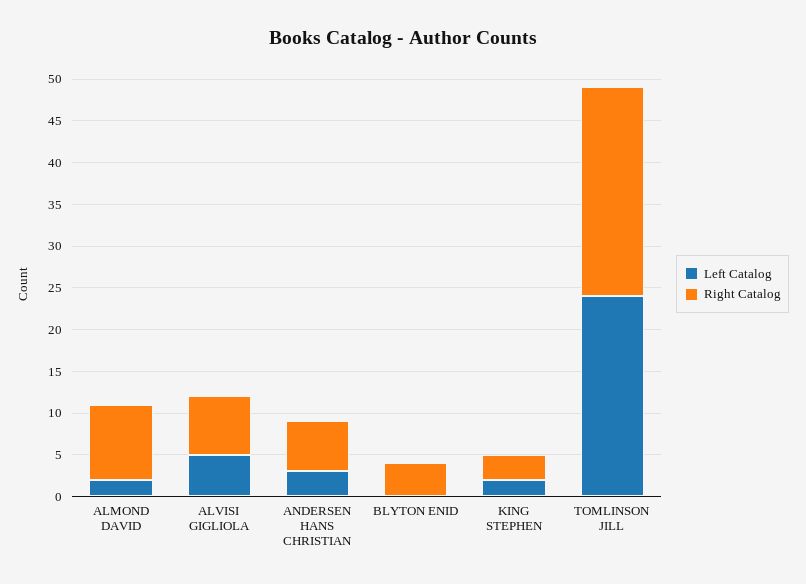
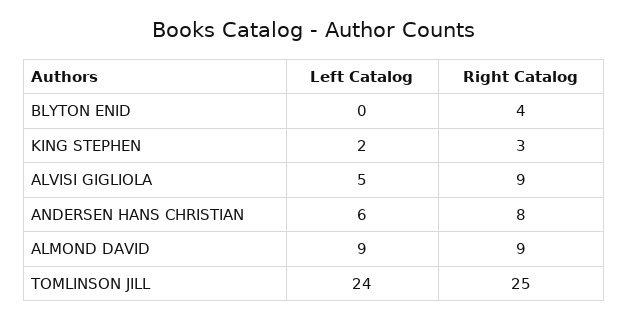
  {
    "Left Catalog": {
-     "ALMOND DAVID": 2,
+     "ALMOND DAVID": 9,
      "ALVISI GIGLIOLA": 5,
-     "ANDERSEN HANS CHRISTIAN": 3,
+     "ANDERSEN HANS CHRISTIAN": 6,
      "BLYTON ENID": 0,
      "KING STEPHEN": 2,
      "TOMLINSON JILL": 24
    },
    "Right Catalog": {
      "ALMOND DAVID": 9,
-     "ALVISI GIGLIOLA": 7,
+     "ALVISI GIGLIOLA": 9,
-     "ANDERSEN HANS CHRISTIAN": 6,
+     "ANDERSEN HANS CHRISTIAN": 8,
      "BLYTON ENID": 4,
      "KING STEPHEN": 3,
      "TOMLINSON JILL": 25
    }
  }

